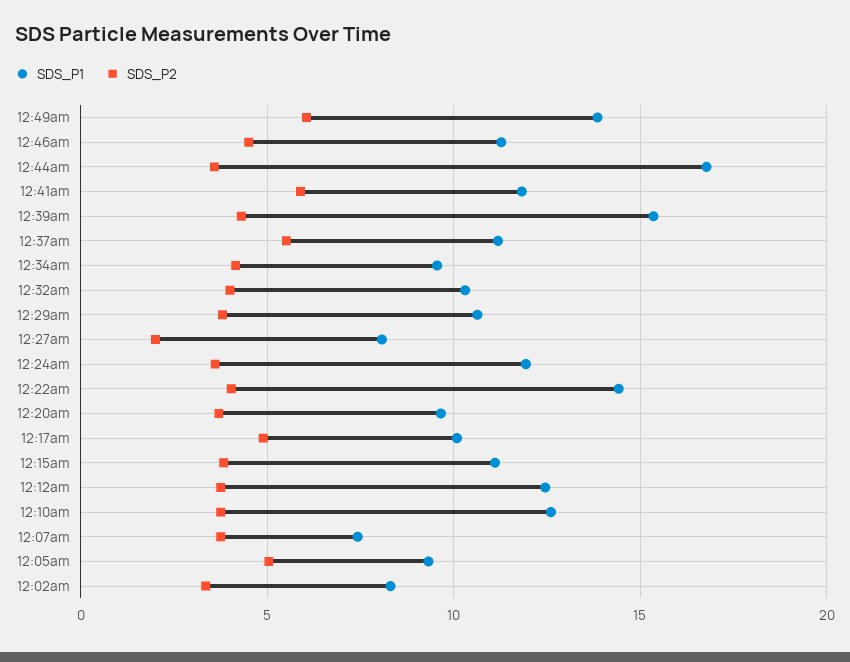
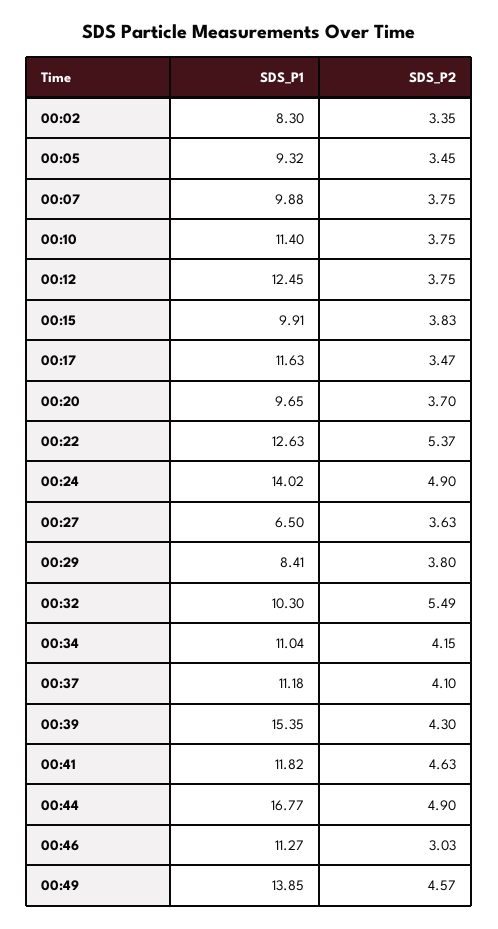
  {
    "SDS_P1": {
      "12:49am": 13.85,
      "12:46am": 11.27,
      "12:44am": 16.77,
      "12:41am": 11.82,
      "12:39am": 15.35,
      "12:37am": 11.18,
-     "12:34am": 9.5,
+     "12:34am": 11.04,
      "12:32am": 10.3,
-     "12:29am": 10.5,
+     "12:29am": 8.41,
-     "12:27am": 8,
+     "12:27am": 6.5,
-     "12:24am": 12,
+     "12:24am": 14.02,
-     "12:22am": 14.5,
+     "12:22am": 12.63,
      "12:20am": 9.65,
-     "12:17am": 10,
+     "12:17am": 11.63,
-     "12:15am": 11,
+     "12:15am": 9.91,
      "12:12am": 12.45,
-     "12:10am": 12.5,
+     "12:10am": 11.4,
-     "12:07am": 7.5,
+     "12:07am": 9.88,
      "12:05am": 9.32,
      "12:02am": 8.3
    },
    "SDS_P2": {
-     "12:49am": 6,
+     "12:49am": 4.57,
-     "12:46am": 4.5,
+     "12:46am": 3.03,
-     "12:44am": 3.5,
+     "12:44am": 4.9,
-     "12:41am": 6,
+     "12:41am": 4.63,
      "12:39am": 4.3,
-     "12:37am": 5.5,
+     "12:37am": 4.1,
      "12:34am": 4.15,
-     "12:32am": 4,
+     "12:32am": 5.49,
      "12:29am": 3.8,
-     "12:27am": 2,
+     "12:27am": 3.63,
-     "12:24am": 3.5,
+     "12:24am": 4.9,
-     "12:22am": 4,
+     "12:22am": 5.37,
      "12:20am": 3.7,
-     "12:17am": 5,
+     "12:17am": 3.47,
      "12:15am": 3.83,
      "12:12am": 3.75,
      "12:10am": 3.75,
      "12:07am": 3.75,
-     "12:05am": 5,
+     "12:05am": 3.45,
      "12:02am": 3.35
    }
  }

